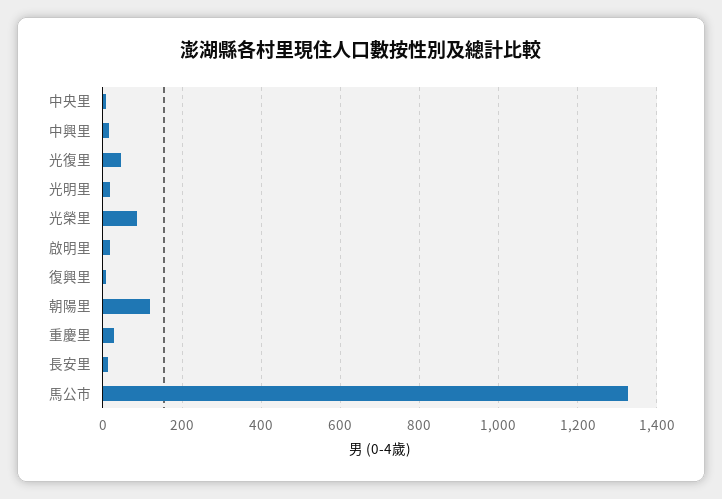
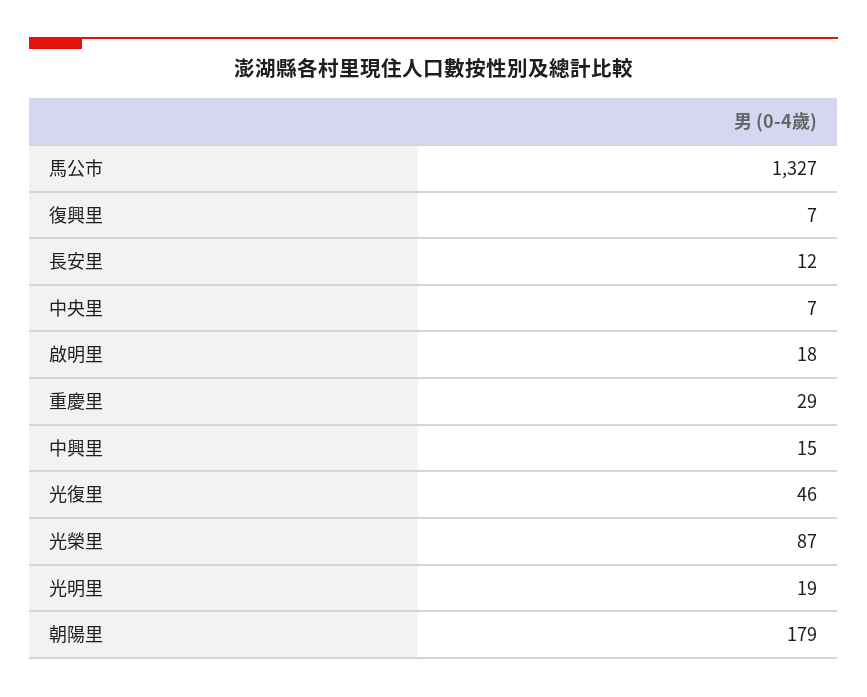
  {
    "中央里": 7,
    "中興里": 15,
    "光復里": 46,
    "光明里": 19,
    "光榮里": 87,
    "啟明里": 18,
    "復興里": 7,
-   "朝陽里": 120,
+   "朝陽里": 179,
    "重慶里": 29,
    "長安里": 12,
    "馬公市": 1327
  }

